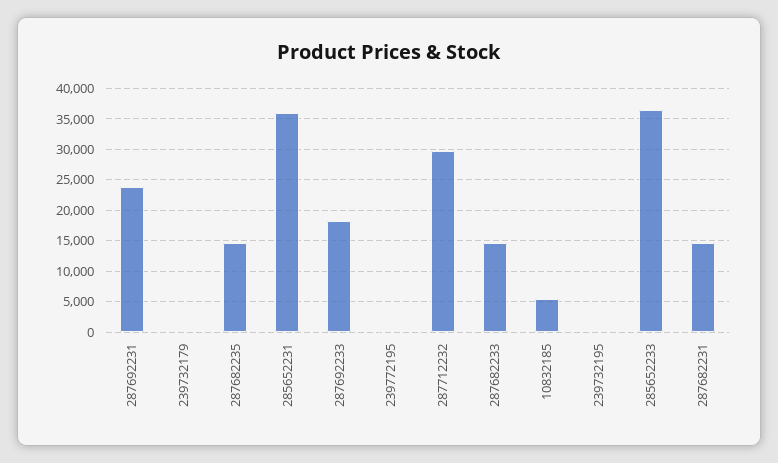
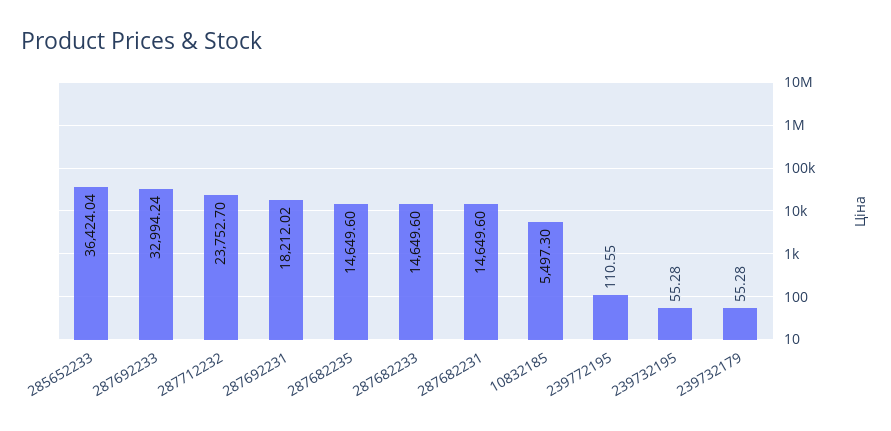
  {
-   "287692231": 24000,
+   "287692231": 18212.02,
    "239732179": 55.28,
    "287682235": 14649.6,
-   "285652231": 36000,
-   "287692233": 18000,
+   "287692233": 32994.24,
    "239772195": 110.55,
-   "287712232": 30000,
+   "287712232": 23752.7,
    "287682233": 14649.6,
    "10832185": 5497.3,
    "239732195": 55.28,
    "285652233": 36424.04,
    "287682231": 14649.6
  }

